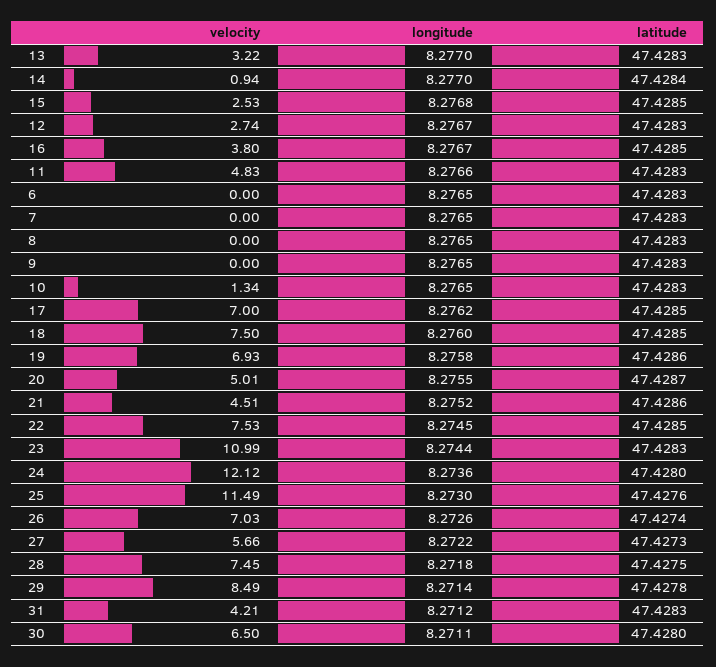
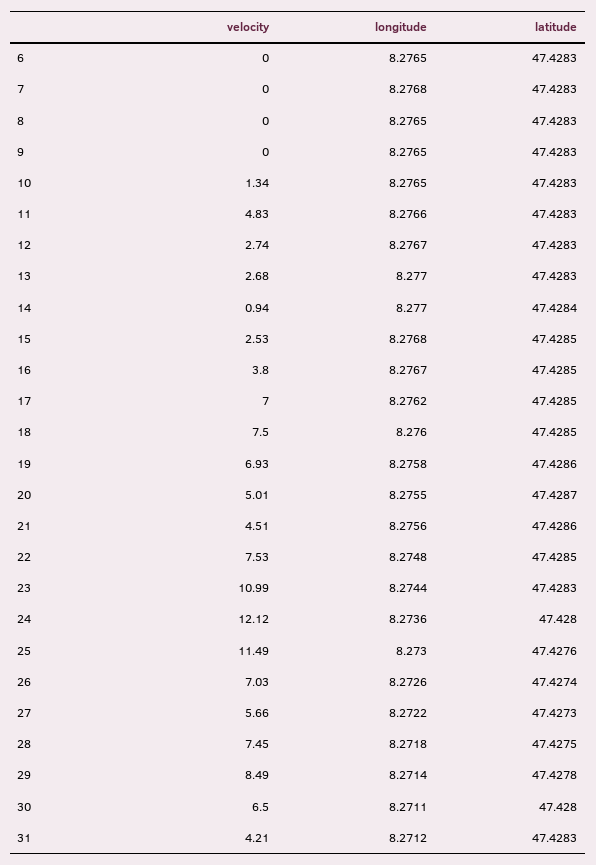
  {
    "velocity": {
-     "13": 3.22,
+     "13": 2.68,
      "14": 0.94,
      "15": 2.53,
      "12": 2.74,
      "16": 3.8,
      "11": 4.83,
      "6": 0,
      "7": 0,
      "8": 0,
      "9": 0,
      "10": 1.34,
      "17": 7,
      "18": 7.5,
      "19": 6.93,
      "20": 5.01,
      "21": 4.51,
      "22": 7.53,
      "23": 10.99,
      "24": 12.12,
      "25": 11.49,
      "26": 7.03,
      "27": 5.66,
      "28": 7.45,
      "29": 8.49,
      "31": 4.21,
      "30": 6.5
    },
    "longitude": {
      "13": 8.277,
      "14": 8.277,
      "15": 8.2768,
      "12": 8.2767,
      "16": 8.2767,
      "11": 8.2766,
      "6": 8.2765,
-     "7": 8.2765,
+     "7": 8.2768,
      "8": 8.2765,
      "9": 8.2765,
      "10": 8.2765,
      "17": 8.2762,
      "18": 8.276,
      "19": 8.2758,
      "20": 8.2755,
-     "21": 8.2752,
+     "21": 8.2756,
-     "22": 8.2745,
+     "22": 8.2748,
      "23": 8.2744,
      "24": 8.2736,
      "25": 8.273,
      "26": 8.2726,
      "27": 8.2722,
      "28": 8.2718,
      "29": 8.2714,
      "31": 8.2712,
      "30": 8.2711
    },
    "latitude": {
      "13": 47.4283,
      "14": 47.4284,
      "15": 47.4285,
      "12": 47.4283,
      "16": 47.4285,
      "11": 47.4283,
      "6": 47.4283,
      "7": 47.4283,
      "8": 47.4283,
      "9": 47.4283,
      "10": 47.4283,
      "17": 47.4285,
      "18": 47.4285,
      "19": 47.4286,
      "20": 47.4287,
      "21": 47.4286,
      "22": 47.4285,
      "23": 47.4283,
      "24": 47.428,
      "25": 47.4276,
      "26": 47.4274,
      "27": 47.4273,
      "28": 47.4275,
      "29": 47.4278,
      "31": 47.4283,
      "30": 47.428
    }
  }

